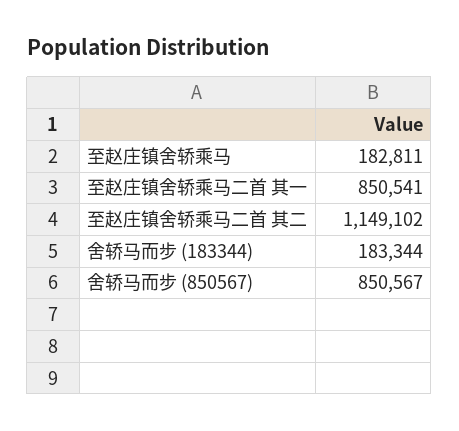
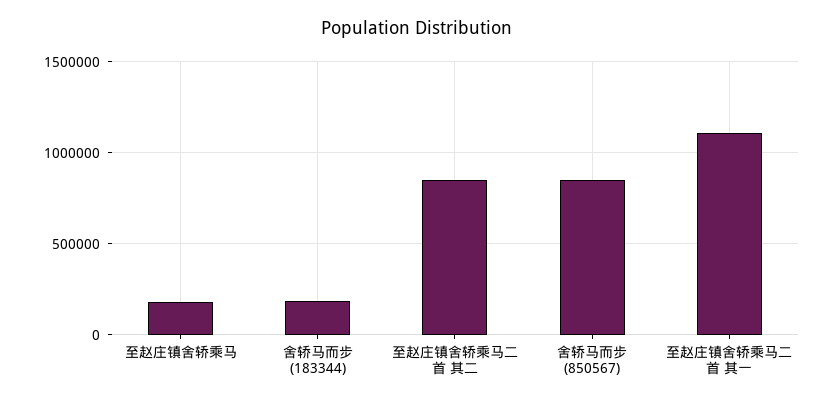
  {
    "至赵庄镇舍轿乘马": 182811,
-   "至赵庄镇舍轿乘马二首 其一": 850541,
+   "至赵庄镇舍轿乘马二首 其一": 1100000,
-   "至赵庄镇舍轿乘马二首 其二": 1149102,
+   "至赵庄镇舍轿乘马二首 其二": 850000,
    "舍轿马而步 (183344)": 183344,
    "舍轿马而步 (850567)": 850567
  }

